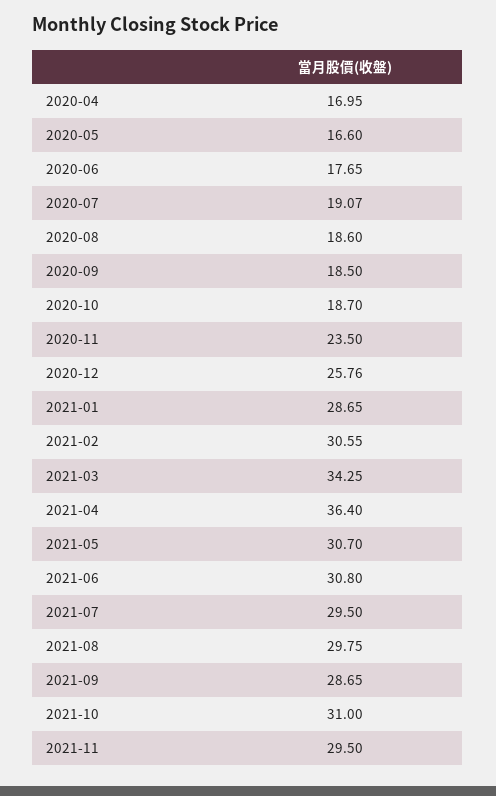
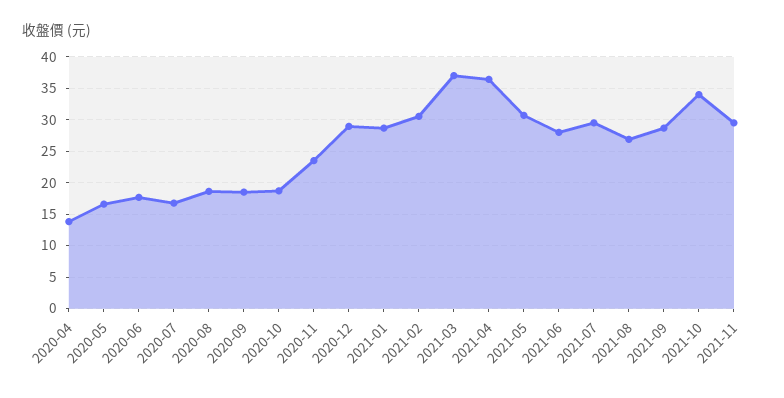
  {
-   "2020-04": 16.95,
+   "2020-04": 14,
    "2020-05": 16.6,
    "2020-06": 17.65,
-   "2020-07": 19.07,
+   "2020-07": 17,
    "2020-08": 18.6,
    "2020-09": 18.5,
    "2020-10": 18.7,
    "2020-11": 23.5,
-   "2020-12": 25.76,
+   "2020-12": 29,
    "2021-01": 28.65,
    "2021-02": 30.55,
-   "2021-03": 34.25,
+   "2021-03": 37,
    "2021-04": 36.4,
    "2021-05": 30.7,
-   "2021-06": 30.8,
+   "2021-06": 28,
    "2021-07": 29.5,
-   "2021-08": 29.75,
+   "2021-08": 27,
    "2021-09": 28.65,
-   "2021-10": 31,
+   "2021-10": 34,
    "2021-11": 29.5
  }

